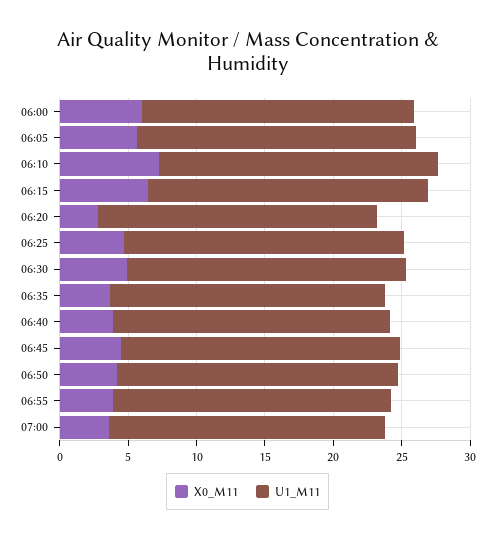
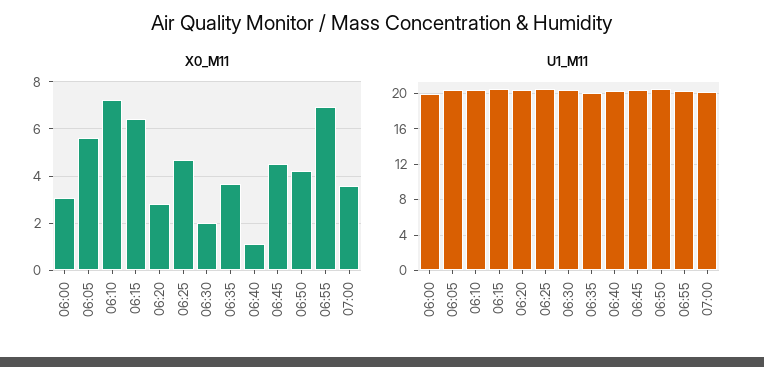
  {
    "X0_M11": {
-     "06:00": 6,
+     "06:00": 3,
      "06:05": 5.5,
      "06:10": 7,
      "06:15": 6.5,
      "06:20": 3,
      "06:25": 4.5,
-     "06:30": 5,
+     "06:30": 2,
      "06:35": 3.5,
-     "06:40": 4,
+     "06:40": 1,
      "06:45": 4.5,
      "06:50": 4,
-     "06:55": 4,
+     "06:55": 7,
      "07:00": 3.5
    },
    "U1_M11": {
      "06:00": 20,
      "06:05": 20,
      "06:10": 20,
      "06:15": 21,
      "06:20": 20,
      "06:25": 21,
      "06:30": 20,
      "06:35": 20,
      "06:40": 20,
      "06:45": 20,
      "06:50": 21,
      "06:55": 20,
      "07:00": 20
    }
  }

